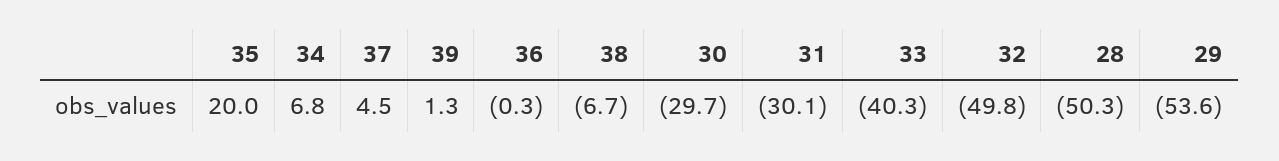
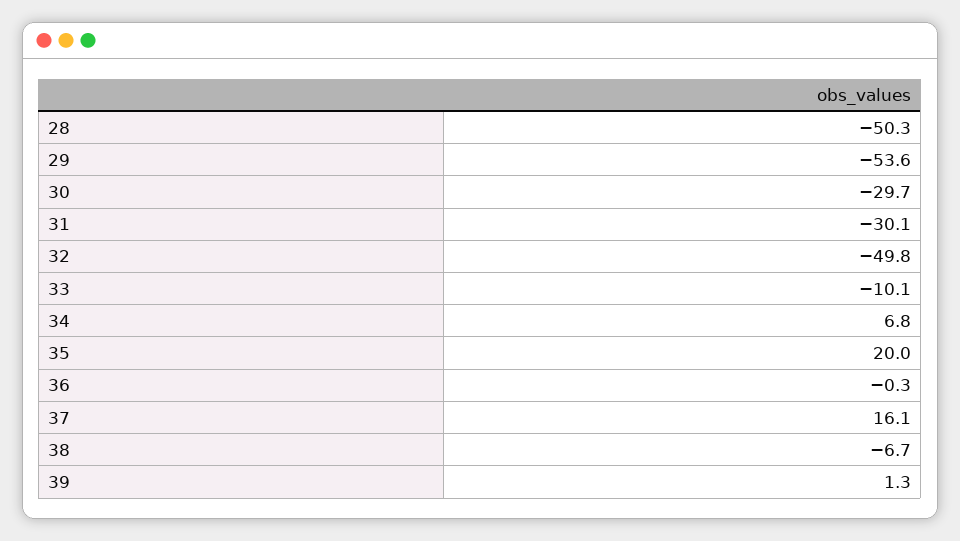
  {
    "35": 20,
    "34": 6.8,
-   "37": 4.5,
+   "37": 16.1,
    "39": 1.3,
    "36": -0.3,
    "38": -6.7,
    "30": -29.7,
    "31": -30.1,
-   "33": -40.3,
+   "33": -10.1,
    "32": -49.8,
    "28": -50.3,
    "29": -53.6
  }

